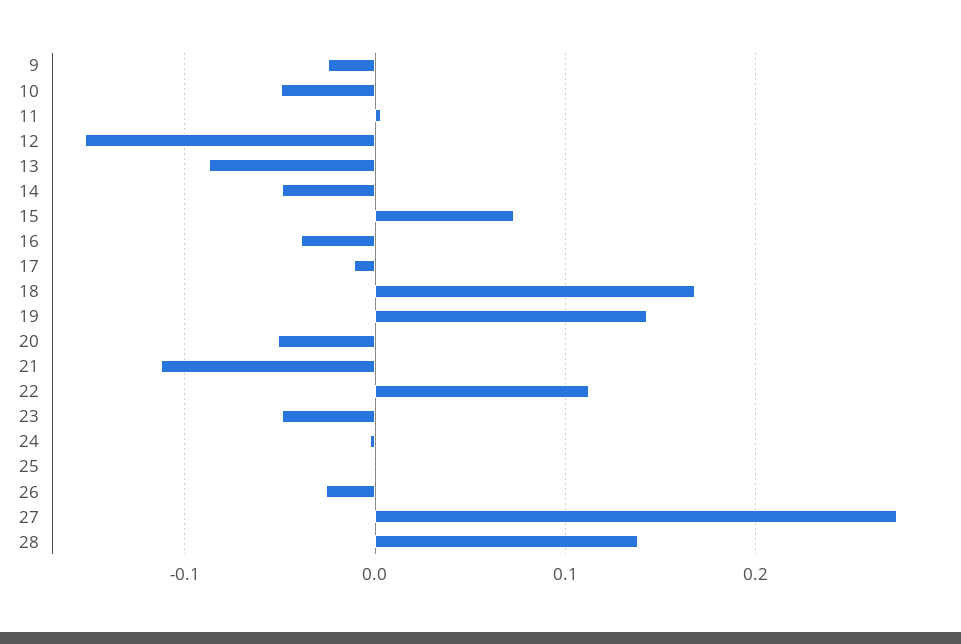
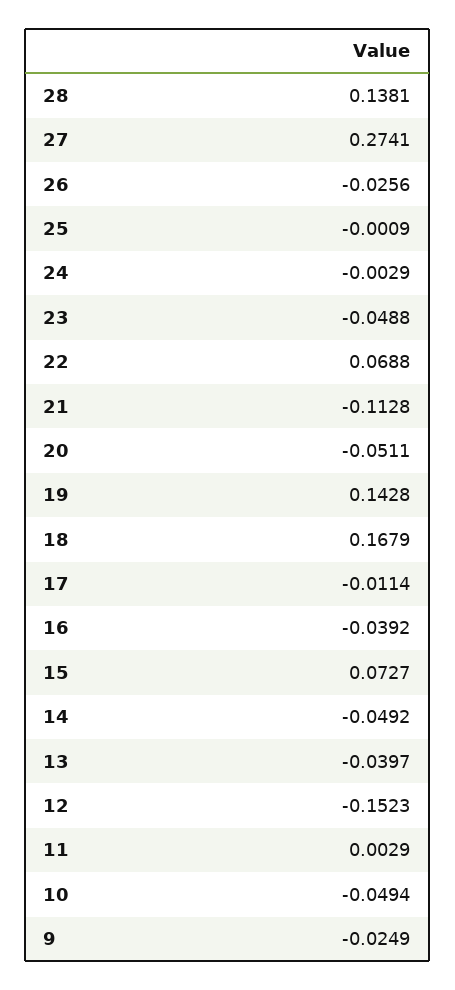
  {
    "9": -0.0249,
    "10": -0.0494,
    "11": 0.0029,
    "12": -0.1523,
-   "13": -0.09,
+   "13": -0.0397,
    "14": -0.0492,
    "15": 0.0727,
    "16": -0.0392,
    "17": -0.0114,
    "18": 0.1679,
    "19": 0.1428,
    "20": -0.0511,
    "21": -0.1128,
-   "22": 0.11,
+   "22": 0.0688,
    "23": -0.0488,
    "24": -0.0029,
    "25": -0.0009,
    "26": -0.0256,
    "27": 0.2741,
    "28": 0.1381
  }

